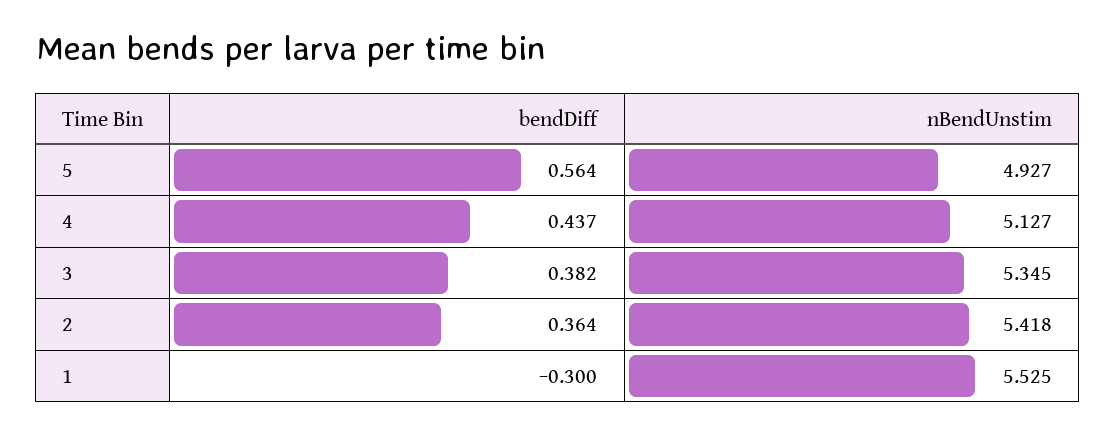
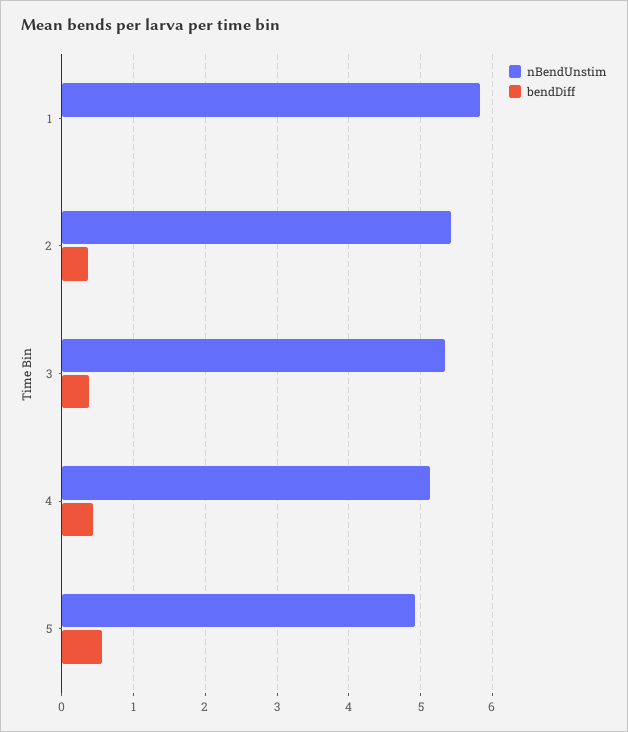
  {
    "bendDiff": {
      "5": 0.564,
      "4": 0.437,
      "3": 0.382,
      "2": 0.364,
-     "1": -0.3
+     "1": 0
    },
    "nBendUnstim": {
      "5": 4.927,
      "4": 5.127,
      "3": 5.345,
      "2": 5.418,
-     "1": 5.525
+     "1": 5.8
    }
  }

